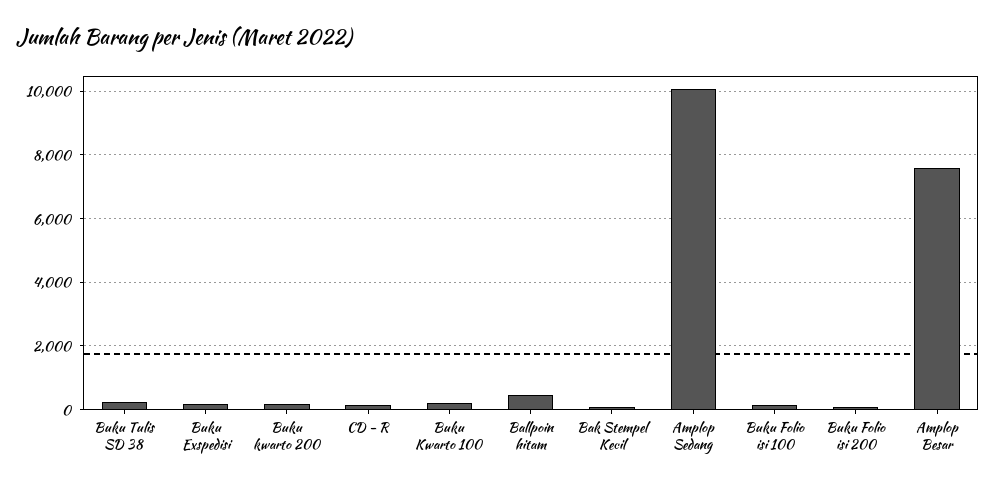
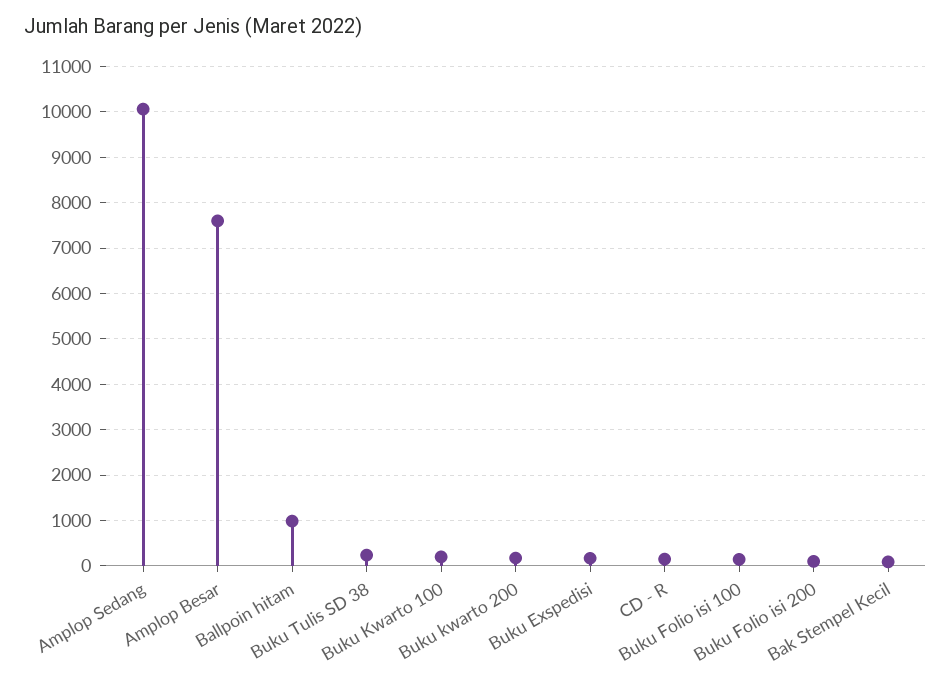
  {
    "Buku Tulis SD 38": 200,
    "Buku Exspedisi": 200,
    "Buku kwarto 200": 200,
    "CD - R": 200,
    "Buku Kwarto 100": 200,
-   "Ballpoin hitam": 400,
+   "Ballpoin hitam": 1000,
    "Bak Stempel Kecil": 0,
    "Amplop Sedang": 10000,
    "Buku Folio isi 100": 200,
    "Buku Folio isi 200": 200,
    "Amplop Besar": 7600
  }

